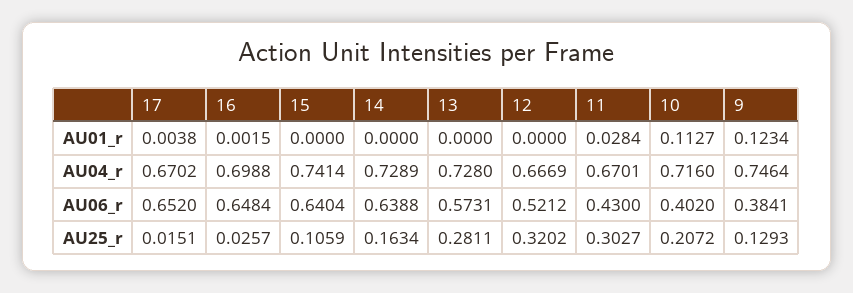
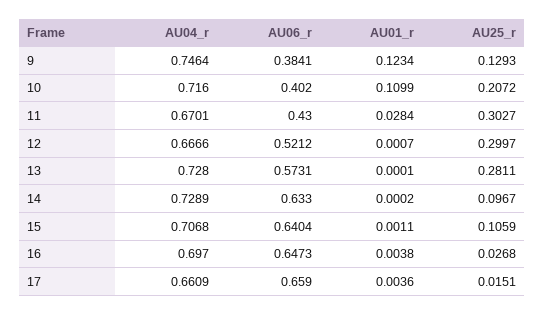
  {
    "17": {
-     "AU01_r": 0.0038,
+     "AU01_r": 0.0036,
-     "AU04_r": 0.6702,
+     "AU04_r": 0.6609,
-     "AU06_r": 0.652,
+     "AU06_r": 0.659,
      "AU25_r": 0.0151
    },
    "16": {
-     "AU01_r": 0.0015,
+     "AU01_r": 0.0038,
-     "AU04_r": 0.6988,
+     "AU04_r": 0.697,
-     "AU06_r": 0.6484,
+     "AU06_r": 0.6473,
-     "AU25_r": 0.0257
+     "AU25_r": 0.0268
    },
    "15": {
-     "AU01_r": 0,
+     "AU01_r": 0.0011,
-     "AU04_r": 0.7414,
+     "AU04_r": 0.7068,
      "AU06_r": 0.6404,
      "AU25_r": 0.1059
    },
    "14": {
-     "AU01_r": 0,
+     "AU01_r": 0.0002,
      "AU04_r": 0.7289,
-     "AU06_r": 0.6388,
+     "AU06_r": 0.633,
-     "AU25_r": 0.1634
+     "AU25_r": 0.0967
    },
    "13": {
-     "AU01_r": 0,
+     "AU01_r": 0.0001,
      "AU04_r": 0.728,
      "AU06_r": 0.5731,
      "AU25_r": 0.2811
    },
    "12": {
-     "AU01_r": 0,
+     "AU01_r": 0.0007,
-     "AU04_r": 0.6669,
+     "AU04_r": 0.6666,
      "AU06_r": 0.5212,
-     "AU25_r": 0.3202
+     "AU25_r": 0.2997
    },
    "11": {
      "AU01_r": 0.0284,
      "AU04_r": 0.6701,
      "AU06_r": 0.43,
      "AU25_r": 0.3027
    },
    "10": {
-     "AU01_r": 0.1127,
+     "AU01_r": 0.1099,
      "AU04_r": 0.716,
      "AU06_r": 0.402,
      "AU25_r": 0.2072
    },
    "9": {
      "AU01_r": 0.1234,
      "AU04_r": 0.7464,
      "AU06_r": 0.3841,
      "AU25_r": 0.1293
    }
  }

